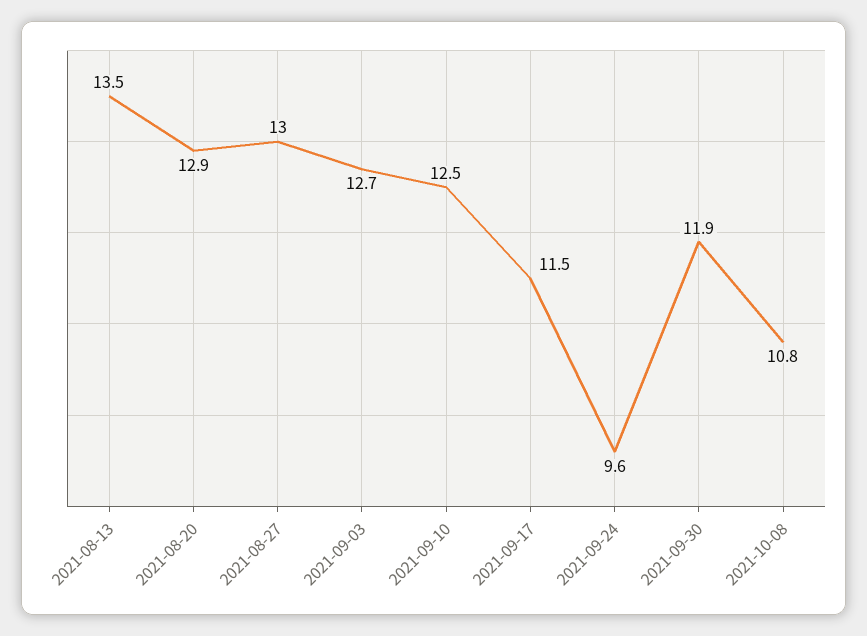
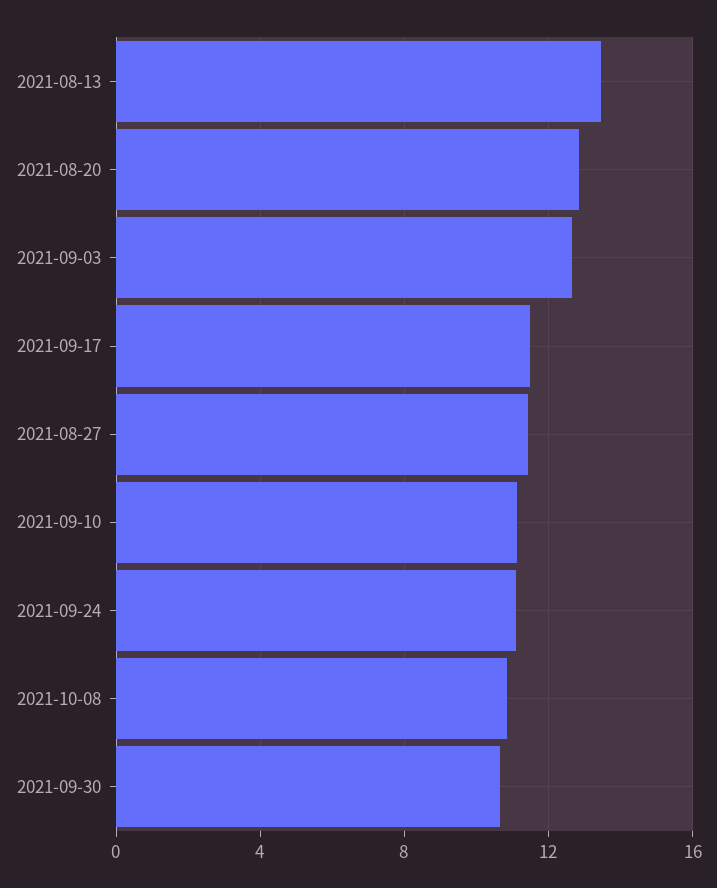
  {
    "2021-08-13": 13.5,
    "2021-08-20": 12.9,
-   "2021-08-27": 13,
+   "2021-08-27": 11.5,
    "2021-09-03": 12.7,
-   "2021-09-10": 12.5,
+   "2021-09-10": 11,
    "2021-09-17": 11.5,
-   "2021-09-24": 9.6,
+   "2021-09-24": 11,
-   "2021-09-30": 11.9,
+   "2021-09-30": 10.5,
    "2021-10-08": 10.8
  }

